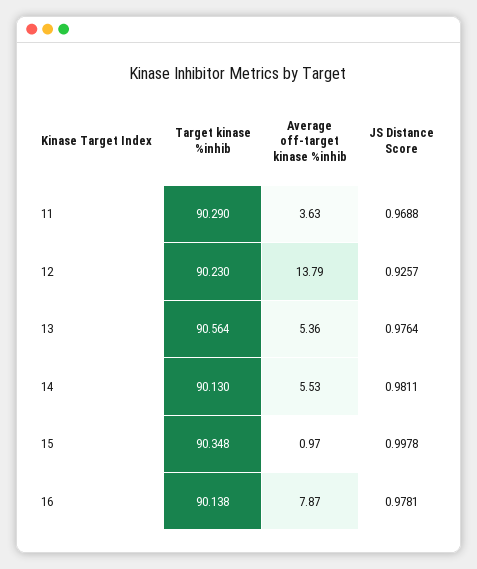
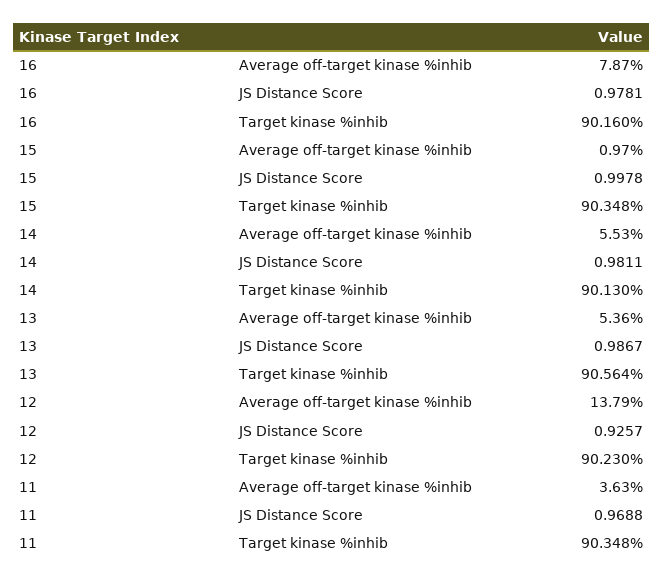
  {
    "Target kinase %inhib": {
-     "11": 90.29,
+     "11": 90.348,
      "12": 90.23,
      "13": 90.564,
      "14": 90.13,
      "15": 90.348,
-     "16": 90.138
+     "16": 90.16
    },
    "Average off-target kinase %inhib": {
      "11": 3.63,
      "12": 13.79,
      "13": 5.36,
      "14": 5.53,
      "15": 0.97,
      "16": 7.87
    },
    "JS Distance Score": {
      "11": 0.9688,
      "12": 0.9257,
-     "13": 0.9764,
+     "13": 0.9867,
      "14": 0.9811,
      "15": 0.9978,
      "16": 0.9781
    }
  }

